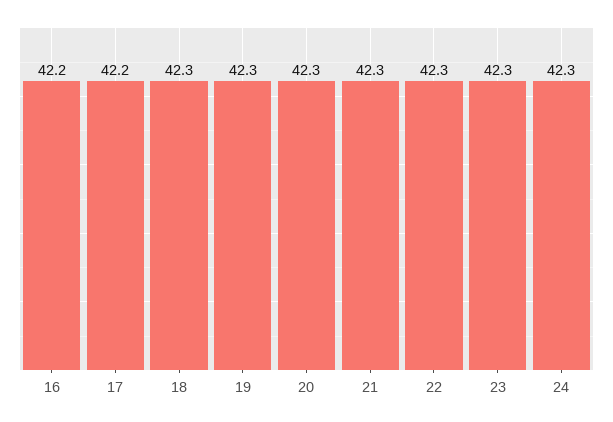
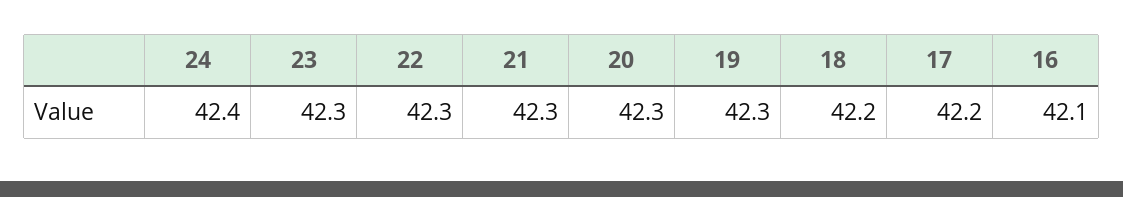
  {
-   "16": 42.2,
+   "16": 42.1,
    "17": 42.2,
-   "18": 42.3,
+   "18": 42.2,
    "19": 42.3,
    "20": 42.3,
    "21": 42.3,
    "22": 42.3,
    "23": 42.3,
-   "24": 42.3
+   "24": 42.4
  }

